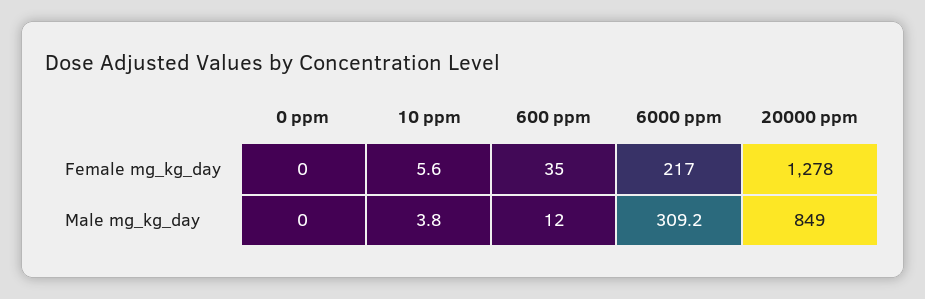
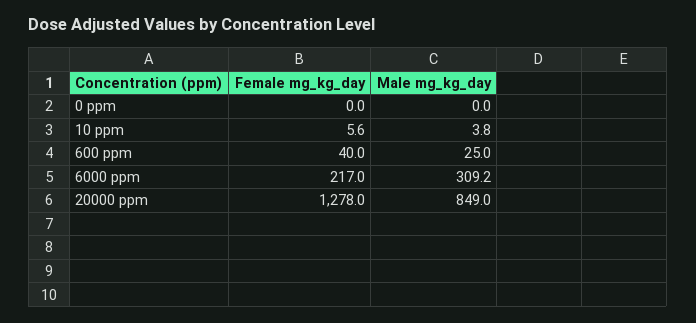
  {
    "0 ppm": {
      "Female mg_kg_day": 0,
      "Male mg_kg_day": 0
    },
    "10 ppm": {
      "Female mg_kg_day": 5.6,
      "Male mg_kg_day": 3.8
    },
    "600 ppm": {
-     "Female mg_kg_day": 35,
+     "Female mg_kg_day": 40,
-     "Male mg_kg_day": 12
+     "Male mg_kg_day": 25
    },
    "6000 ppm": {
      "Female mg_kg_day": 217,
      "Male mg_kg_day": 309.2
    },
    "20000 ppm": {
      "Female mg_kg_day": 1278,
      "Male mg_kg_day": 849
    }
  }

